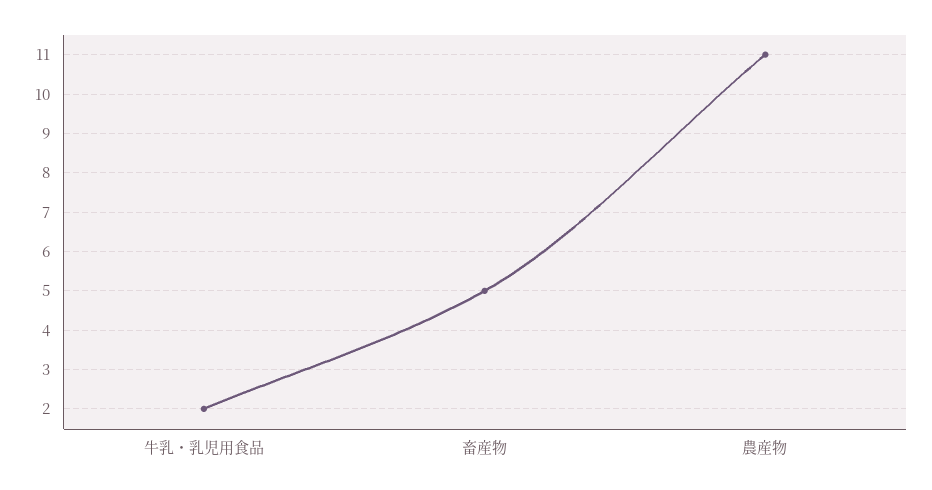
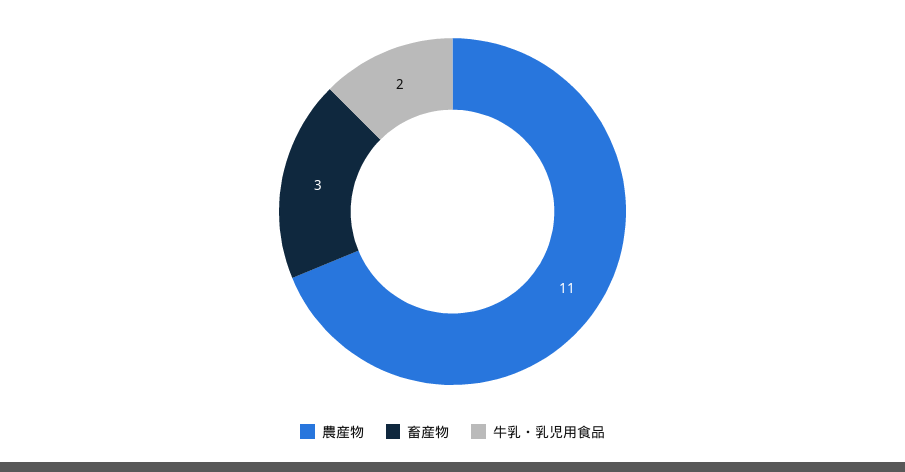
  {
    "牛乳・乳児用食品": 2,
-   "畜産物": 5,
+   "畜産物": 3,
    "農産物": 11
  }

